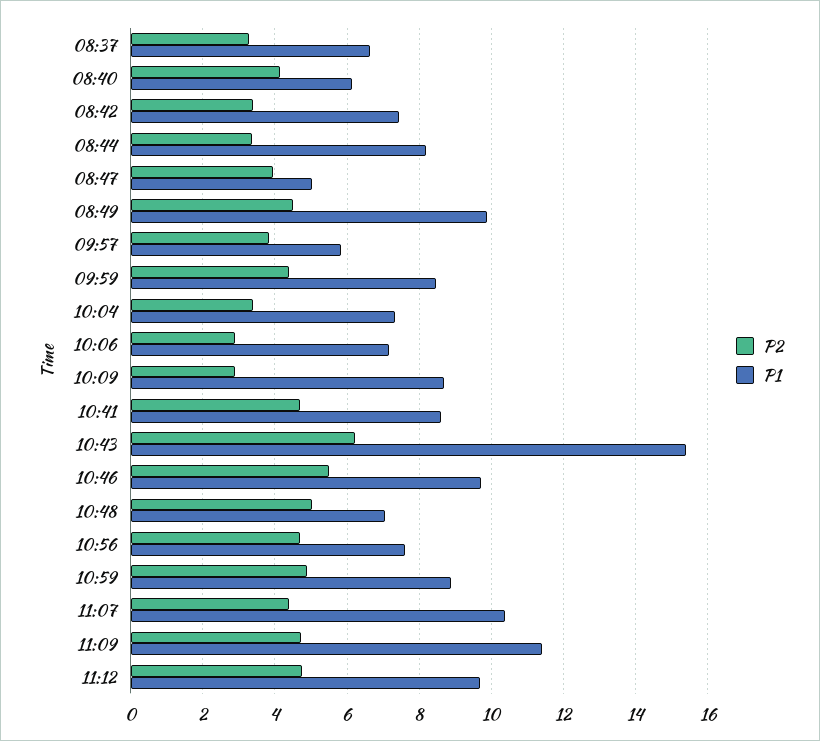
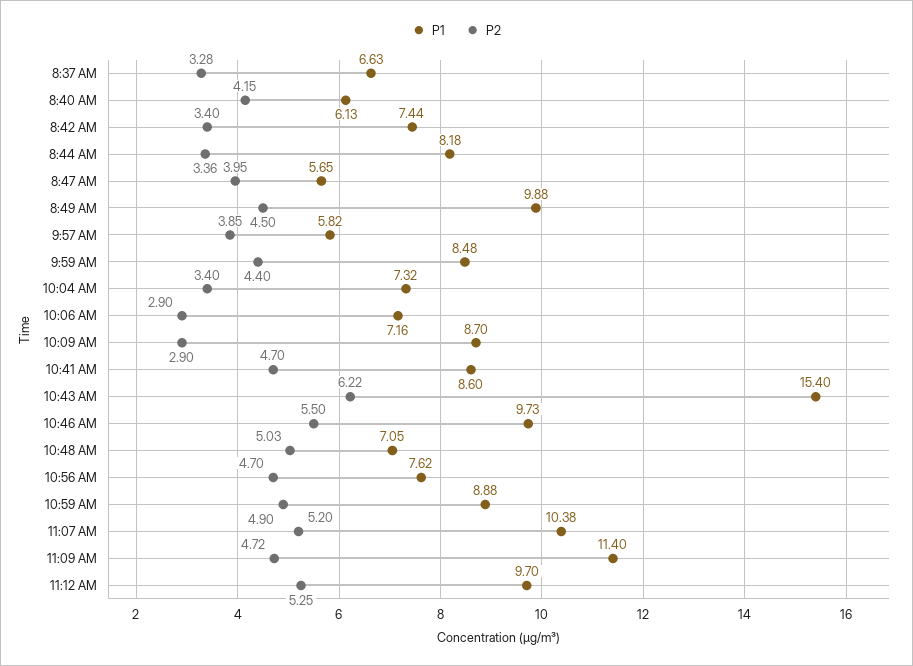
  {
    "P2": {
      "08:37": 3.28,
      "08:40": 4.15,
      "08:42": 3.4,
      "08:44": 3.36,
      "08:47": 3.95,
      "08:49": 4.5,
      "09:57": 3.85,
      "09:59": 4.4,
      "10:04": 3.4,
      "10:06": 2.9,
      "10:09": 2.9,
      "10:41": 4.7,
      "10:43": 6.22,
      "10:46": 5.5,
      "10:48": 5.03,
      "10:56": 4.7,
      "10:59": 4.9,
-     "11:07": 4.4,
+     "11:07": 5.2,
      "11:09": 4.72,
-     "11:12": 4.8
+     "11:12": 5.25
    },
    "P1": {
      "08:37": 6.63,
      "08:40": 6.13,
      "08:42": 7.44,
      "08:44": 8.18,
-     "08:47": 5,
+     "08:47": 5.65,
      "08:49": 9.88,
      "09:57": 5.82,
      "09:59": 8.48,
      "10:04": 7.32,
      "10:06": 7.16,
      "10:09": 8.7,
      "10:41": 8.6,
      "10:43": 15.4,
      "10:46": 9.73,
      "10:48": 7.05,
      "10:56": 7.62,
      "10:59": 8.88,
      "11:07": 10.38,
      "11:09": 11.4,
      "11:12": 9.7
    }
  }

